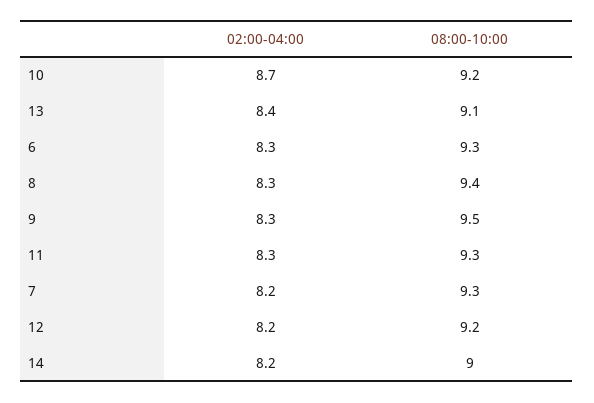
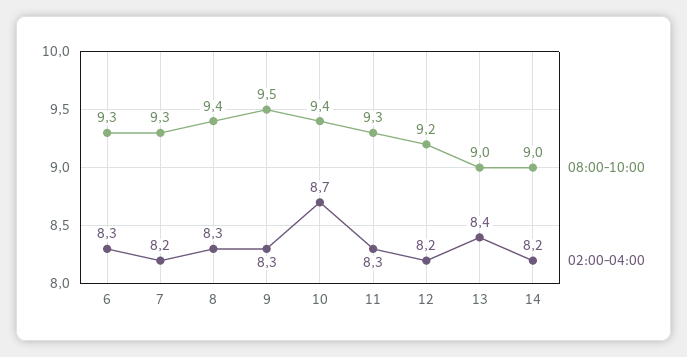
  {
    "02:00-04:00": {
      "10": 8.7,
      "13": 8.4,
      "6": 8.3,
      "8": 8.3,
      "9": 8.3,
      "11": 8.3,
      "7": 8.2,
      "12": 8.2,
      "14": 8.2
    },
    "08:00-10:00": {
-     "10": 9.2,
+     "10": 9.4,
-     "13": 9.1,
+     "13": 9,
      "6": 9.3,
      "8": 9.4,
      "9": 9.5,
      "11": 9.3,
      "7": 9.3,
      "12": 9.2,
      "14": 9
    }
  }

